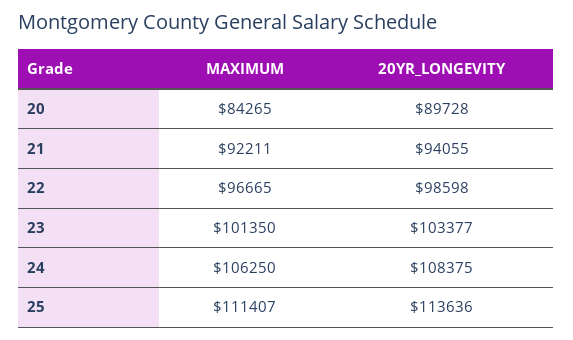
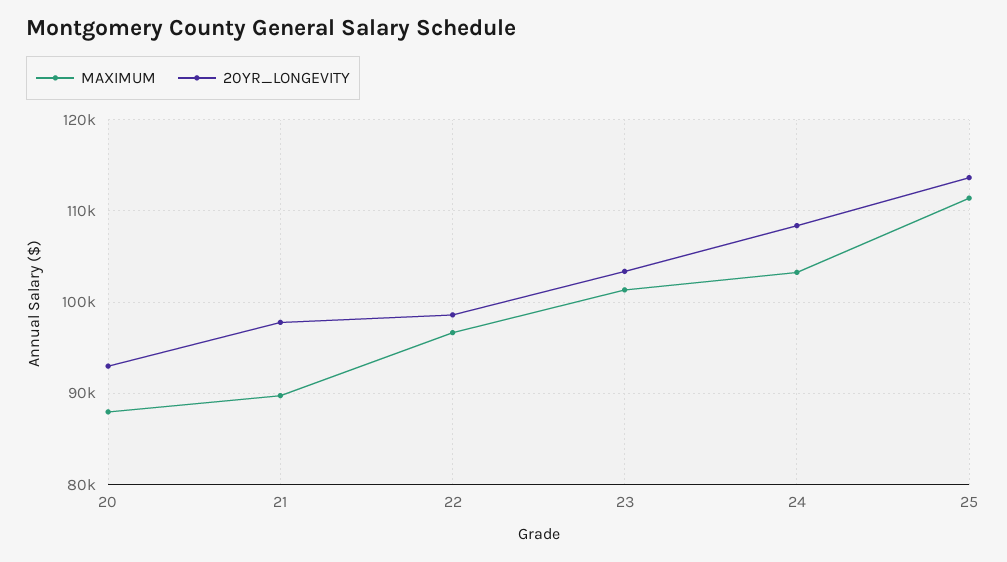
  {
    "MAXIMUM": {
-     "20": 84265,
+     "20": 88000,
-     "21": 92211,
+     "21": 90000,
      "22": 96665,
      "23": 101350,
-     "24": 106250,
+     "24": 103000,
      "25": 111407
    },
    "20YR_LONGEVITY": {
-     "20": 89728,
+     "20": 93000,
-     "21": 94055,
+     "21": 98000,
      "22": 98598,
      "23": 103377,
      "24": 108375,
      "25": 113636
    }
  }

